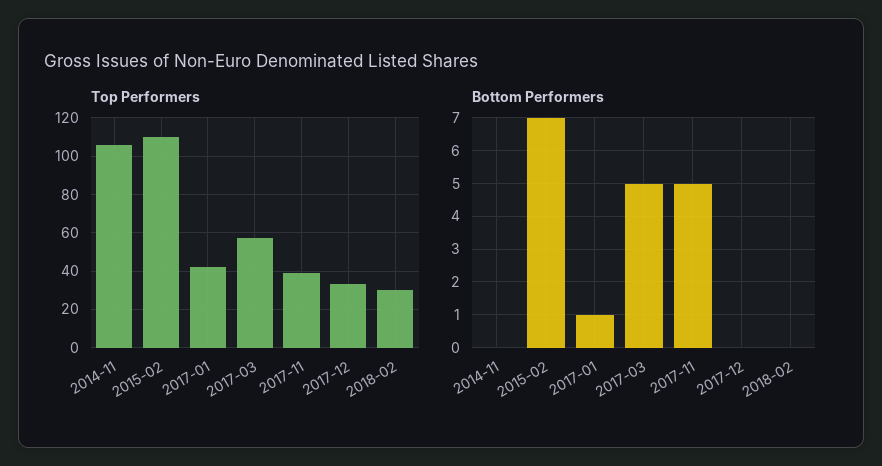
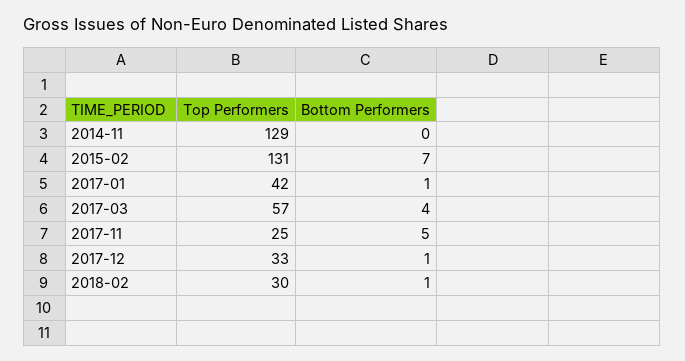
  {
    "Top Performers": {
-     "2014-11": 105,
+     "2014-11": 129,
-     "2015-02": 110,
+     "2015-02": 131,
      "2017-01": 42,
      "2017-03": 57,
-     "2017-11": 40,
+     "2017-11": 25,
      "2017-12": 33,
      "2018-02": 30
    },
    "Bottom Performers": {
      "2014-11": 0,
      "2015-02": 7,
      "2017-01": 1,
-     "2017-03": 5,
+     "2017-03": 4,
      "2017-11": 5,
-     "2017-12": 0,
+     "2017-12": 1,
-     "2018-02": 0
+     "2018-02": 1
    }
  }

